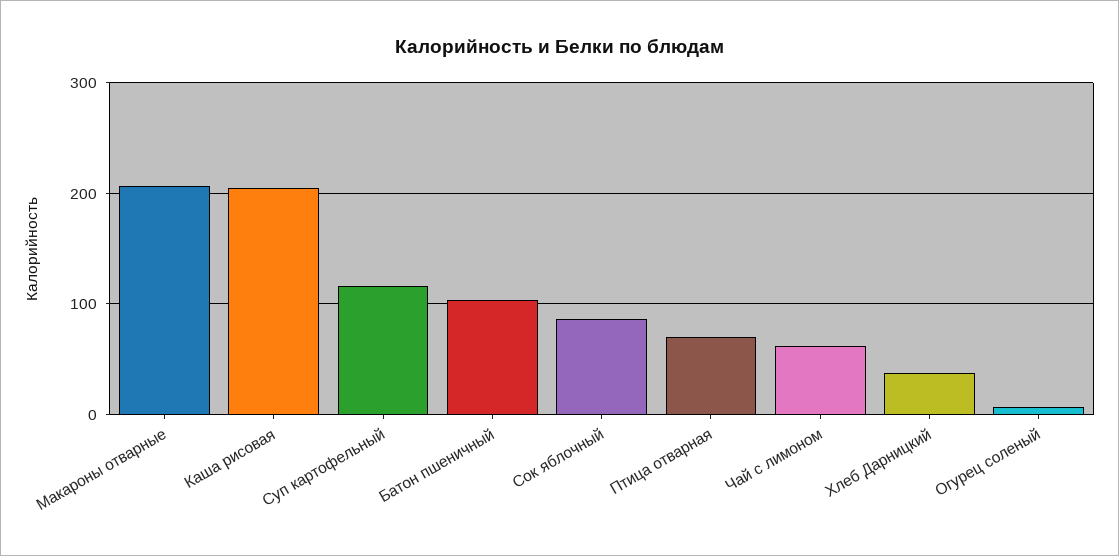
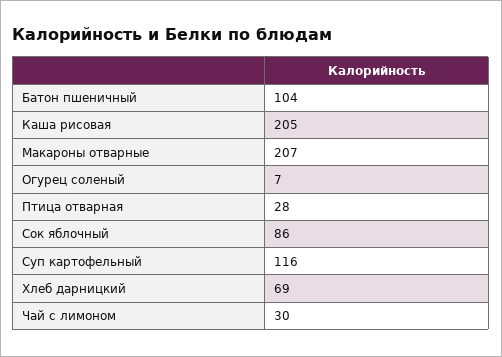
  {
    "Макароны отварные": 207,
    "Каша рисовая": 205,
    "Суп картофельный": 116,
    "Батон пшеничный": 104,
    "Сок яблочный": 86,
-   "Птица отварная": 70,
+   "Птица отварная": 28,
-   "Чай с лимоном": 60,
+   "Чай с лимоном": 30,
-   "Хлеб Дарницкий": 40,
+   "Хлеб Дарницкий": 69,
    "Огурец соленый": 7
  }

